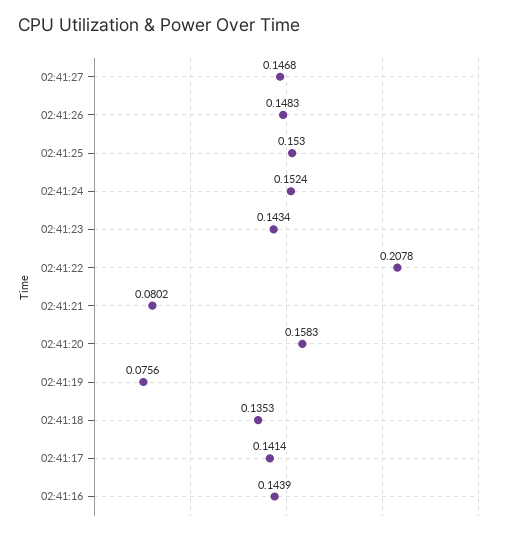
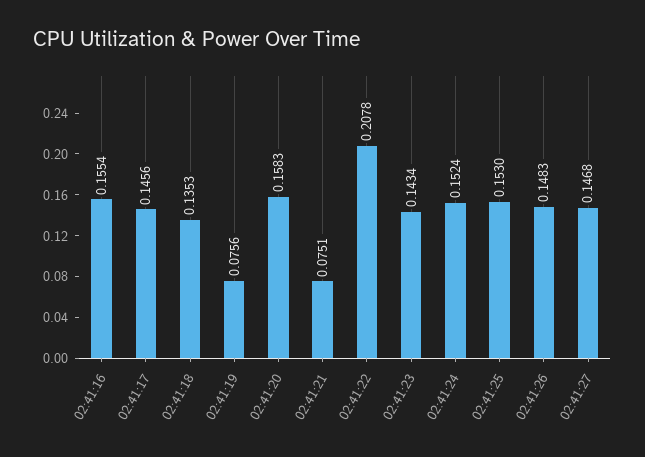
  {
    "02:41:27": 0.1468,
    "02:41:26": 0.1483,
    "02:41:25": 0.153,
    "02:41:24": 0.1524,
    "02:41:23": 0.1434,
    "02:41:22": 0.2078,
-   "02:41:21": 0.0802,
+   "02:41:21": 0.0751,
    "02:41:20": 0.1583,
    "02:41:19": 0.0756,
    "02:41:18": 0.1353,
-   "02:41:17": 0.1414,
+   "02:41:17": 0.1456,
-   "02:41:16": 0.1439
+   "02:41:16": 0.1554
  }

